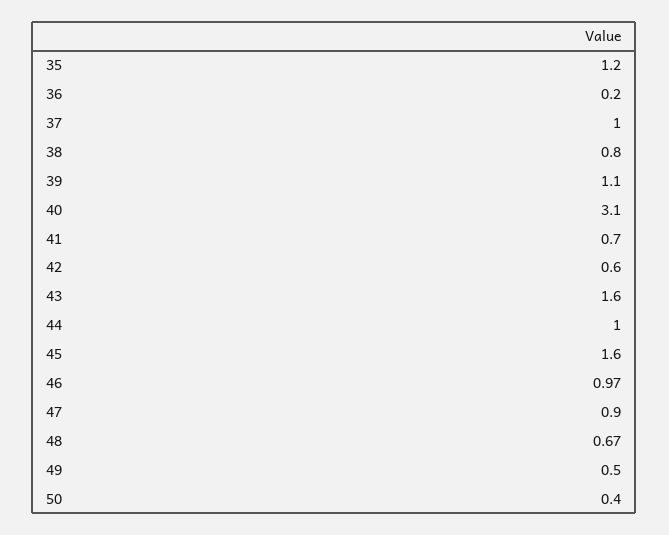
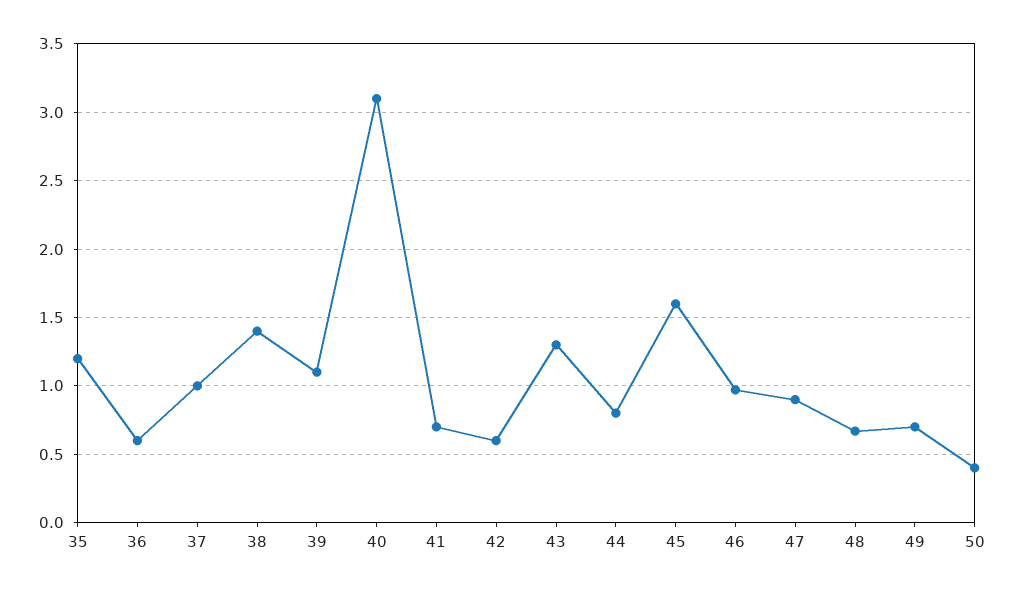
  {
    "35": 1.2,
-   "36": 0.2,
+   "36": 0.6,
    "37": 1,
-   "38": 0.8,
+   "38": 1.4,
    "39": 1.1,
    "40": 3.1,
    "41": 0.7,
    "42": 0.6,
-   "43": 1.6,
+   "43": 1.3,
-   "44": 1,
+   "44": 0.8,
    "45": 1.6,
    "46": 0.97,
    "47": 0.9,
    "48": 0.67,
-   "49": 0.5,
+   "49": 0.7,
    "50": 0.4
  }

